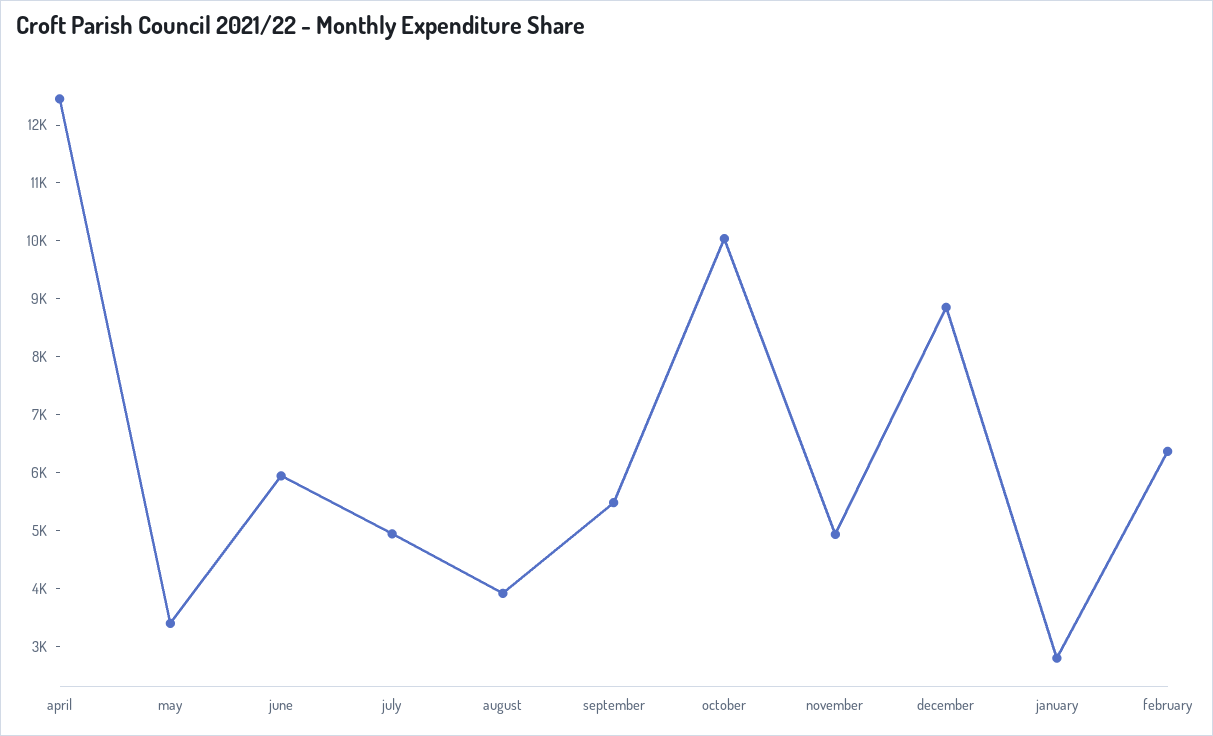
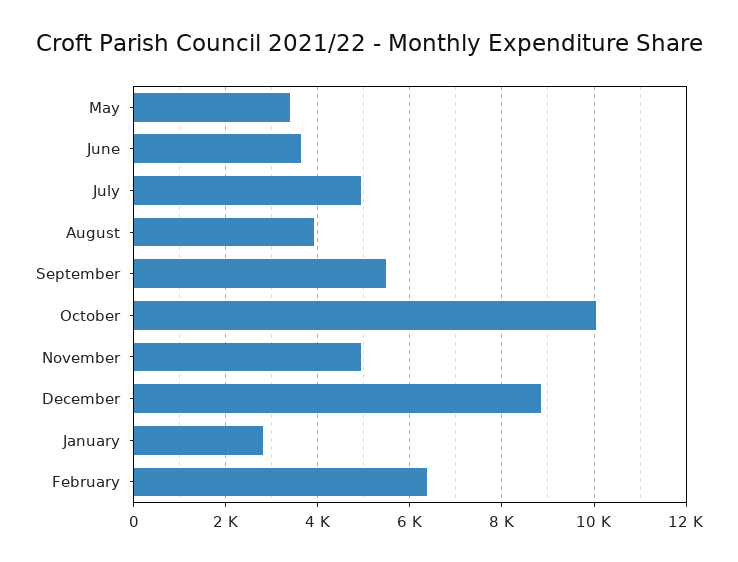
  {
-   "april": 12400,
    "may": 3400,
-   "june": 6000,
+   "june": 3600,
    "july": 5000,
    "august": 4000,
    "september": 5400,
    "october": 10000,
    "november": 5000,
    "december": 8800,
    "january": 2800,
    "february": 6400
  }

